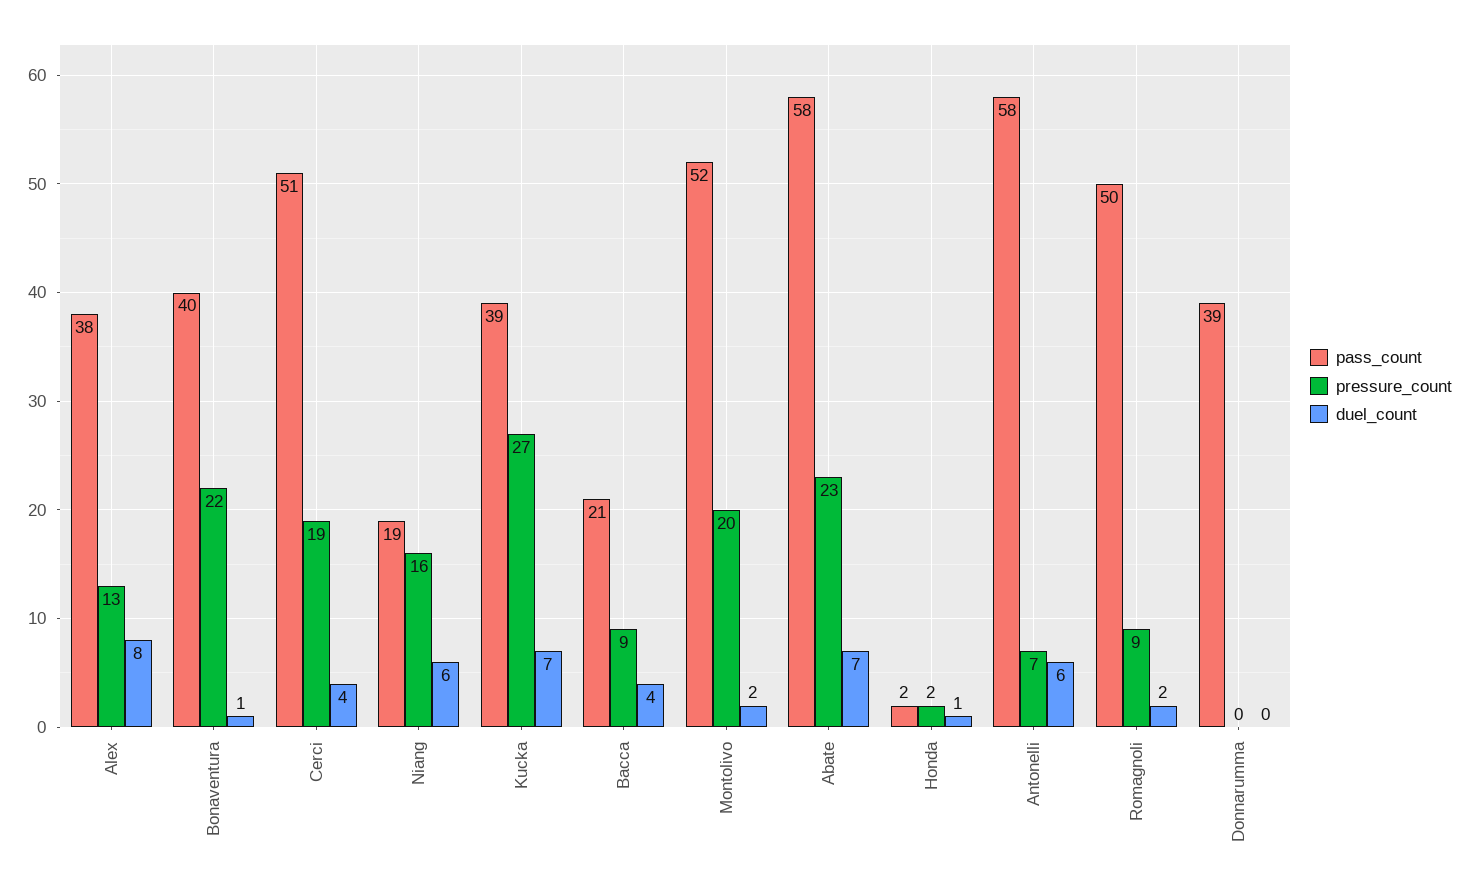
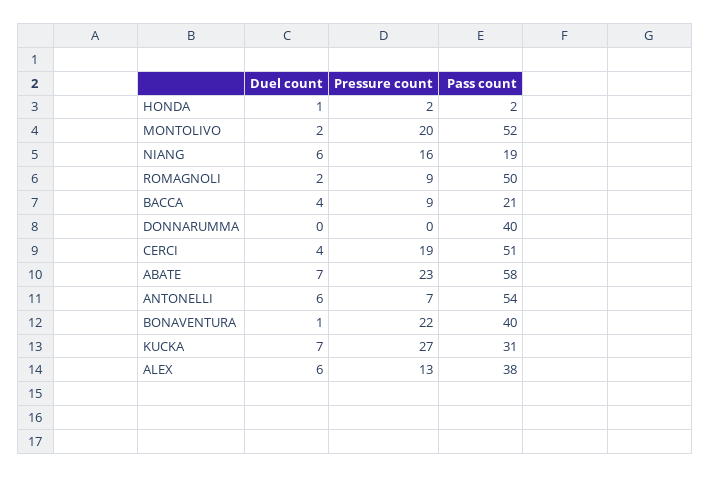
  {
    "pass_count": {
      "Alex": 38,
      "Bonaventura": 40,
      "Cerci": 51,
      "Niang": 19,
-     "Kucka": 39,
+     "Kucka": 31,
      "Bacca": 21,
      "Montolivo": 52,
      "Abate": 58,
      "Honda": 2,
-     "Antonelli": 58,
+     "Antonelli": 54,
      "Romagnoli": 50,
-     "Donnarumma": 39
+     "Donnarumma": 40
    },
    "pressure_count": {
      "Alex": 13,
      "Bonaventura": 22,
      "Cerci": 19,
      "Niang": 16,
      "Kucka": 27,
      "Bacca": 9,
      "Montolivo": 20,
      "Abate": 23,
      "Honda": 2,
      "Antonelli": 7,
      "Romagnoli": 9,
      "Donnarumma": 0
    },
    "duel_count": {
-     "Alex": 8,
+     "Alex": 6,
      "Bonaventura": 1,
      "Cerci": 4,
      "Niang": 6,
      "Kucka": 7,
      "Bacca": 4,
      "Montolivo": 2,
      "Abate": 7,
      "Honda": 1,
      "Antonelli": 6,
      "Romagnoli": 2,
      "Donnarumma": 0
    }
  }

